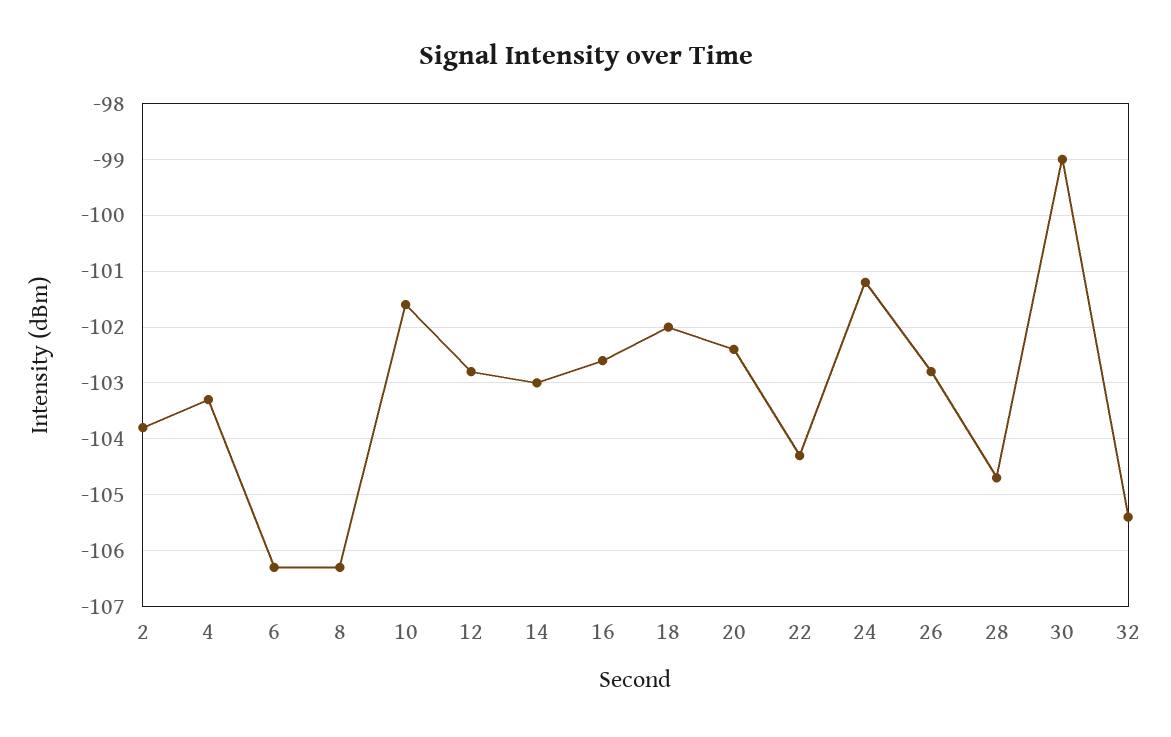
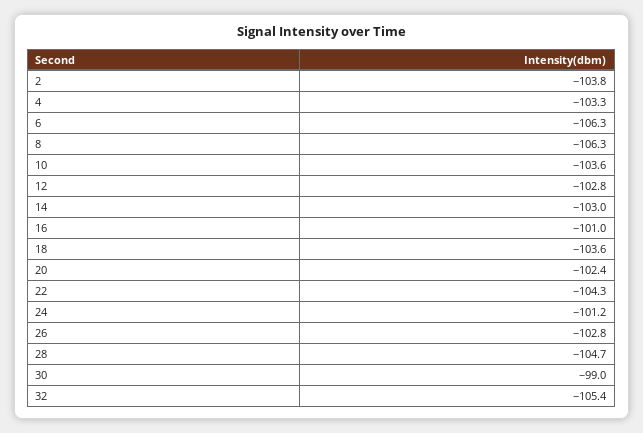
  {
    "2": -103.8,
    "4": -103.3,
    "6": -106.3,
    "8": -106.3,
-   "10": -101.5,
+   "10": -103.6,
    "12": -102.8,
    "14": -103,
-   "16": -102.5,
+   "16": -101,
-   "18": -102,
+   "18": -103.6,
    "20": -102.4,
    "22": -104.3,
    "24": -101.2,
    "26": -102.8,
    "28": -104.7,
    "30": -99,
    "32": -105.4
  }

